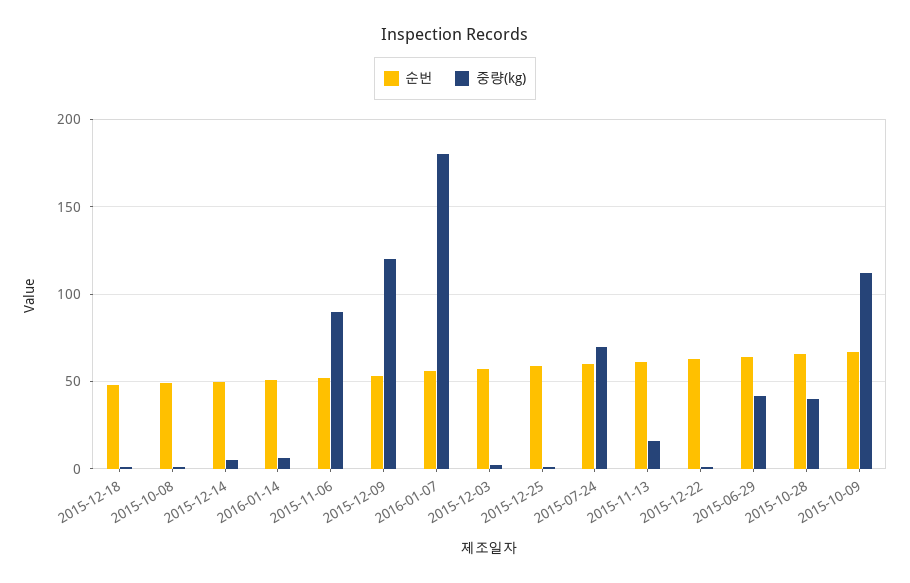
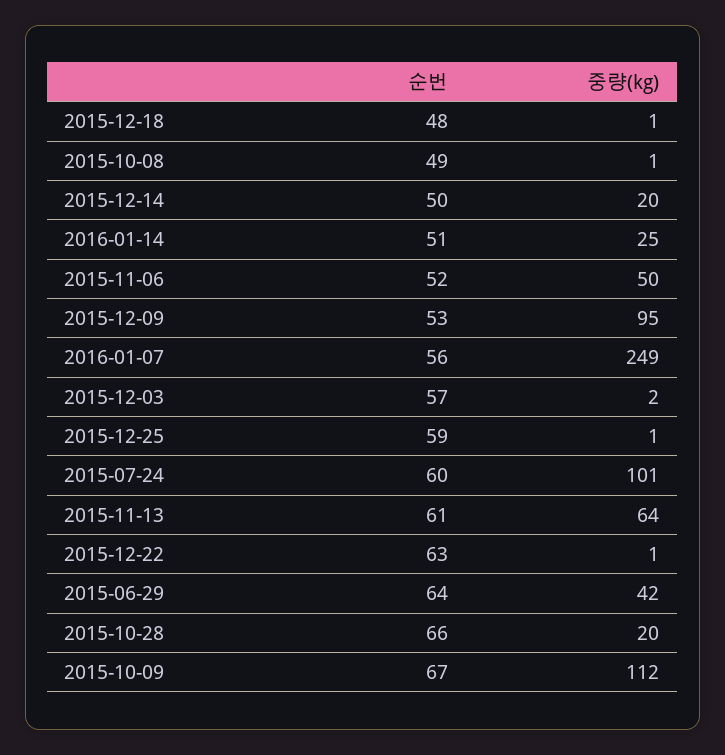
  {
    "순번": {
      "2015-12-18": 48,
      "2015-10-08": 49,
      "2015-12-14": 50,
      "2016-01-14": 51,
      "2015-11-06": 52,
      "2015-12-09": 53,
      "2016-01-07": 56,
      "2015-12-03": 57,
      "2015-12-25": 59,
      "2015-07-24": 60,
      "2015-11-13": 61,
      "2015-12-22": 63,
      "2015-06-29": 64,
      "2015-10-28": 66,
      "2015-10-09": 67
    },
    "중량(kg)": {
      "2015-12-18": 1,
      "2015-10-08": 1,
-     "2015-12-14": 5,
+     "2015-12-14": 20,
-     "2016-01-14": 5,
+     "2016-01-14": 25,
-     "2015-11-06": 90,
+     "2015-11-06": 50,
-     "2015-12-09": 120,
+     "2015-12-09": 95,
-     "2016-01-07": 180,
+     "2016-01-07": 249,
      "2015-12-03": 2,
      "2015-12-25": 1,
-     "2015-07-24": 70,
+     "2015-07-24": 101,
-     "2015-11-13": 15,
+     "2015-11-13": 64,
      "2015-12-22": 1,
      "2015-06-29": 42,
-     "2015-10-28": 40,
+     "2015-10-28": 20,
      "2015-10-09": 112
    }
  }

